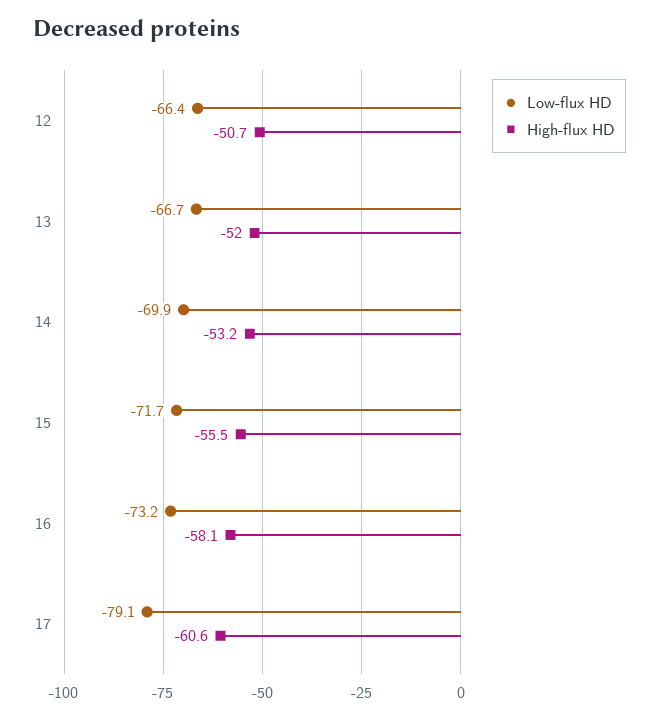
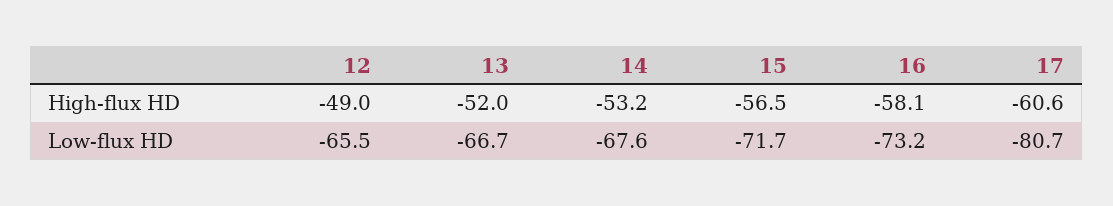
  {
    "Low-flux HD": {
-     "12": -66.4,
+     "12": -65.5,
      "13": -66.7,
-     "14": -69.9,
+     "14": -67.6,
      "15": -71.7,
      "16": -73.2,
-     "17": -79.1
+     "17": -80.7
    },
    "High-flux HD": {
-     "12": -50.7,
+     "12": -49,
      "13": -52,
      "14": -53.2,
-     "15": -55.5,
+     "15": -56.5,
      "16": -58.1,
      "17": -60.6
    }
  }

